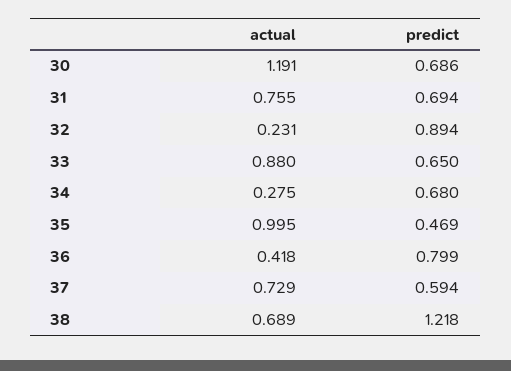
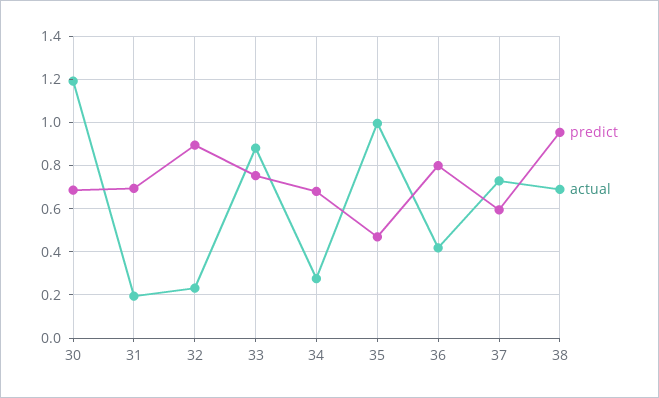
  {
    "actual": {
      "30": 1.191,
-     "31": 0.755,
+     "31": 0.2,
      "32": 0.231,
      "33": 0.88,
      "34": 0.275,
      "35": 0.995,
      "36": 0.418,
      "37": 0.729,
      "38": 0.689
    },
    "predict": {
      "30": 0.686,
      "31": 0.694,
      "32": 0.894,
-     "33": 0.65,
+     "33": 0.75,
      "34": 0.68,
      "35": 0.469,
      "36": 0.799,
      "37": 0.594,
-     "38": 1.218
+     "38": 0.95
    }
  }

